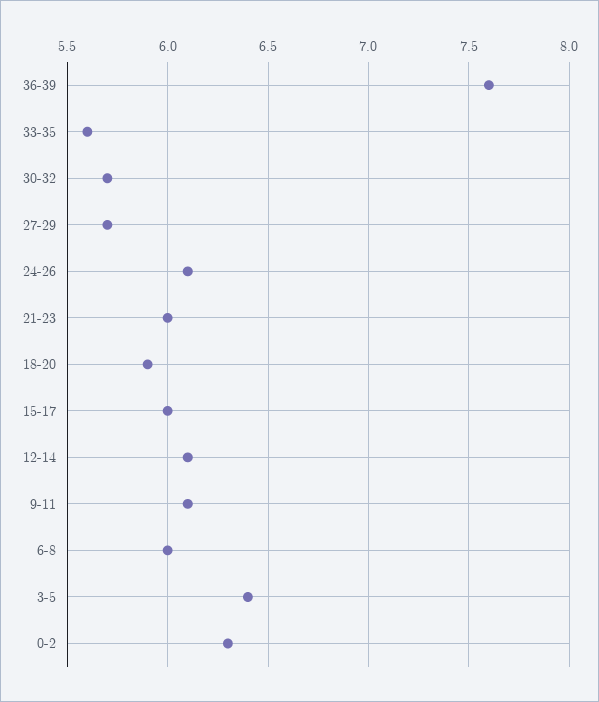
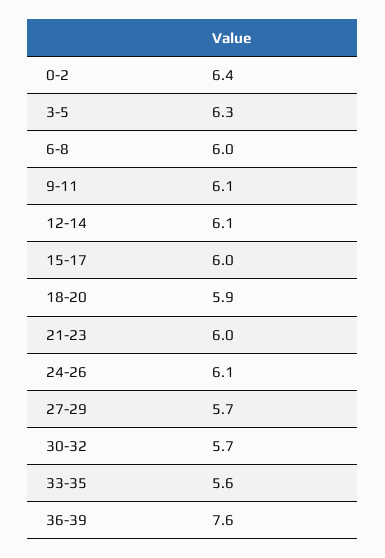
  {
    "36-39": 7.6,
    "33-35": 5.6,
    "30-32": 5.7,
    "27-29": 5.7,
    "24-26": 6.1,
    "21-23": 6,
    "18-20": 5.9,
    "15-17": 6,
    "12-14": 6.1,
    "9-11": 6.1,
    "6-8": 6,
-   "3-5": 6.4,
+   "3-5": 6.3,
-   "0-2": 6.3
+   "0-2": 6.4
  }

